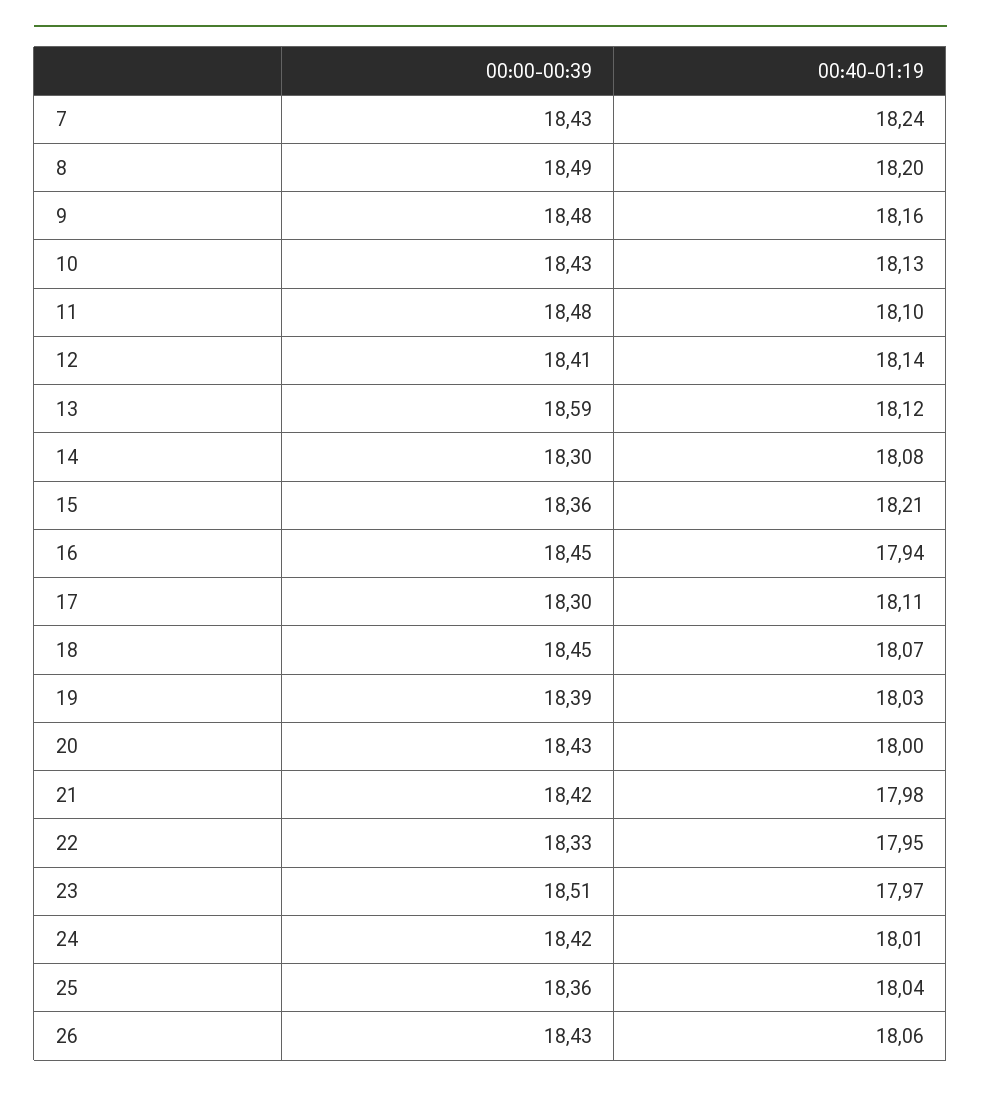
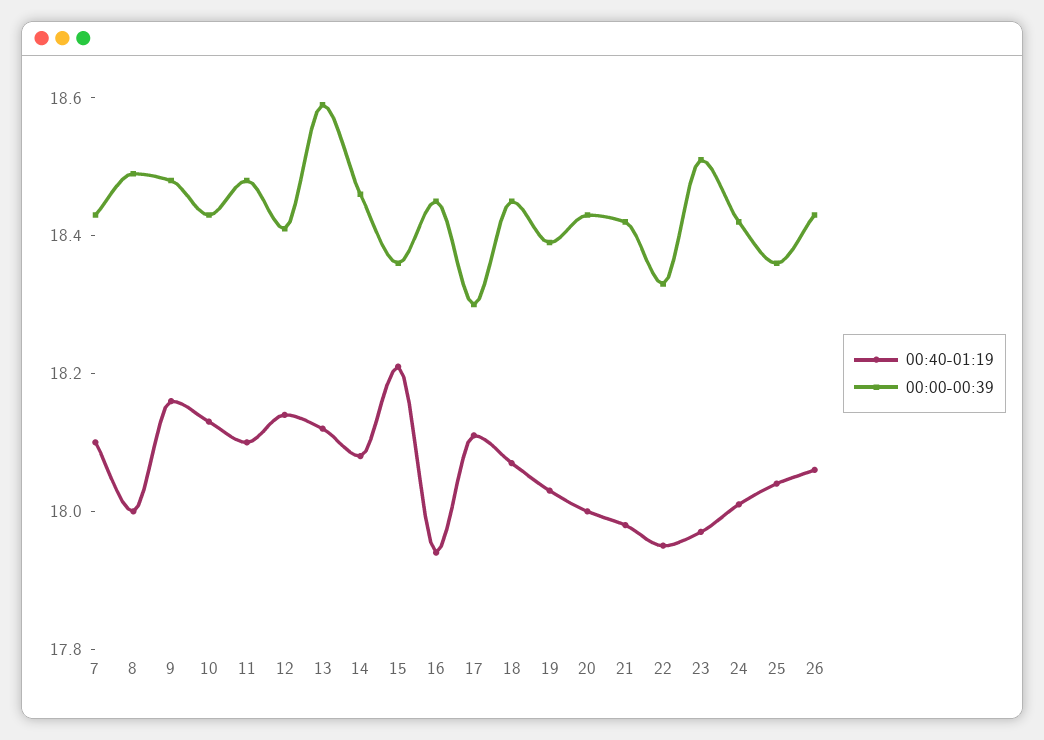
  {
    "00:00-00:39": {
      "7": 18.43,
      "8": 18.49,
      "9": 18.48,
      "10": 18.43,
      "11": 18.48,
      "12": 18.41,
      "13": 18.59,
-     "14": 18.3,
+     "14": 18.45,
      "15": 18.36,
      "16": 18.45,
      "17": 18.3,
      "18": 18.45,
      "19": 18.39,
      "20": 18.43,
      "21": 18.42,
      "22": 18.33,
      "23": 18.51,
      "24": 18.42,
      "25": 18.36,
      "26": 18.43
    },
    "00:40-01:19": {
-     "7": 18.24,
+     "7": 18.1,
-     "8": 18.2,
+     "8": 18,
      "9": 18.16,
      "10": 18.13,
      "11": 18.1,
      "12": 18.14,
      "13": 18.12,
      "14": 18.08,
      "15": 18.21,
      "16": 17.94,
      "17": 18.11,
      "18": 18.07,
      "19": 18.03,
      "20": 18,
      "21": 17.98,
      "22": 17.95,
      "23": 17.97,
      "24": 18.01,
      "25": 18.04,
      "26": 18.06
    }
  }

